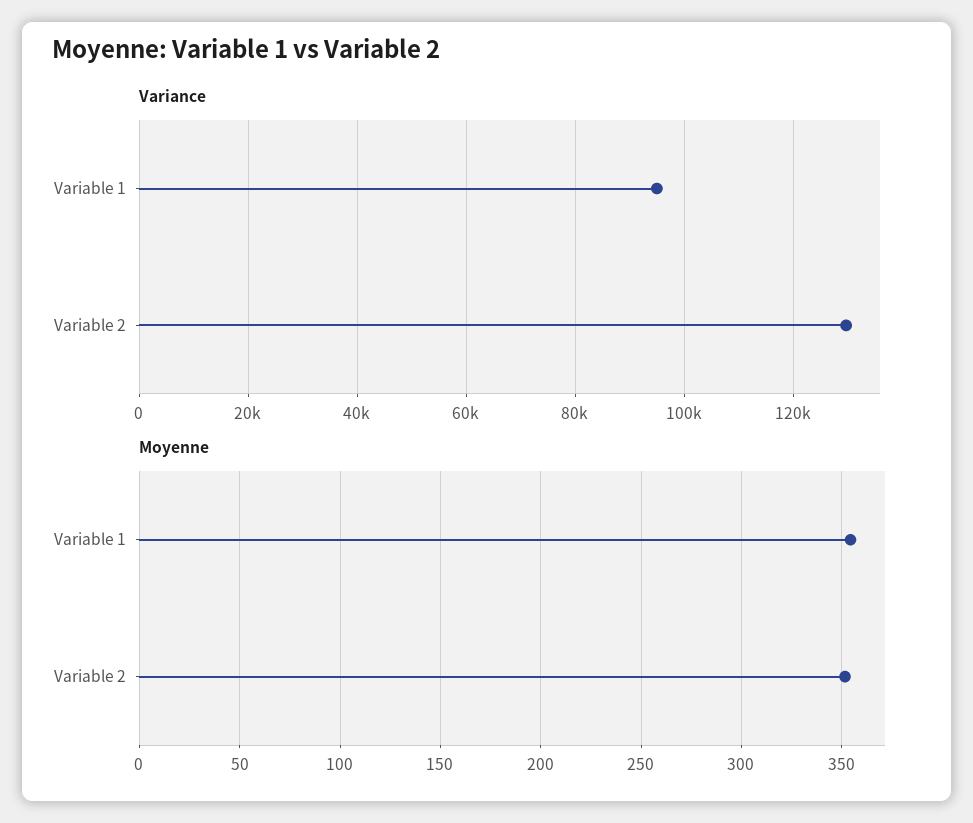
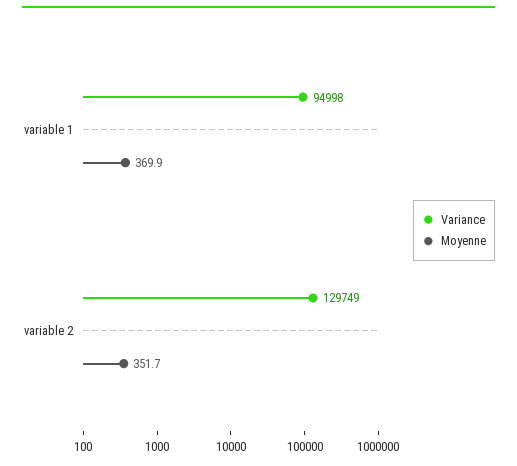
  {
    "Variance": {
      "Variable 1": 94998,
      "Variable 2": 129749
    },
    "Moyenne": {
-     "Variable 1": 355,
+     "Variable 1": 369.9,
      "Variable 2": 351.7
    }
  }

